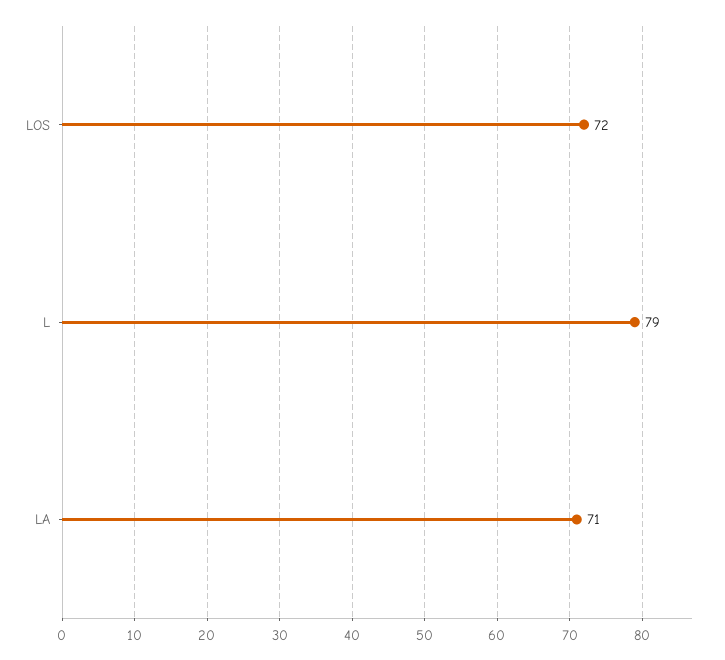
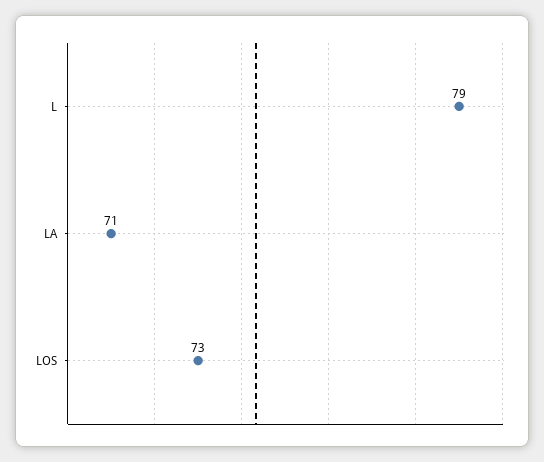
  {
-   "LOS": 72,
+   "LOS": 73,
    "L": 79,
    "LA": 71
  }

